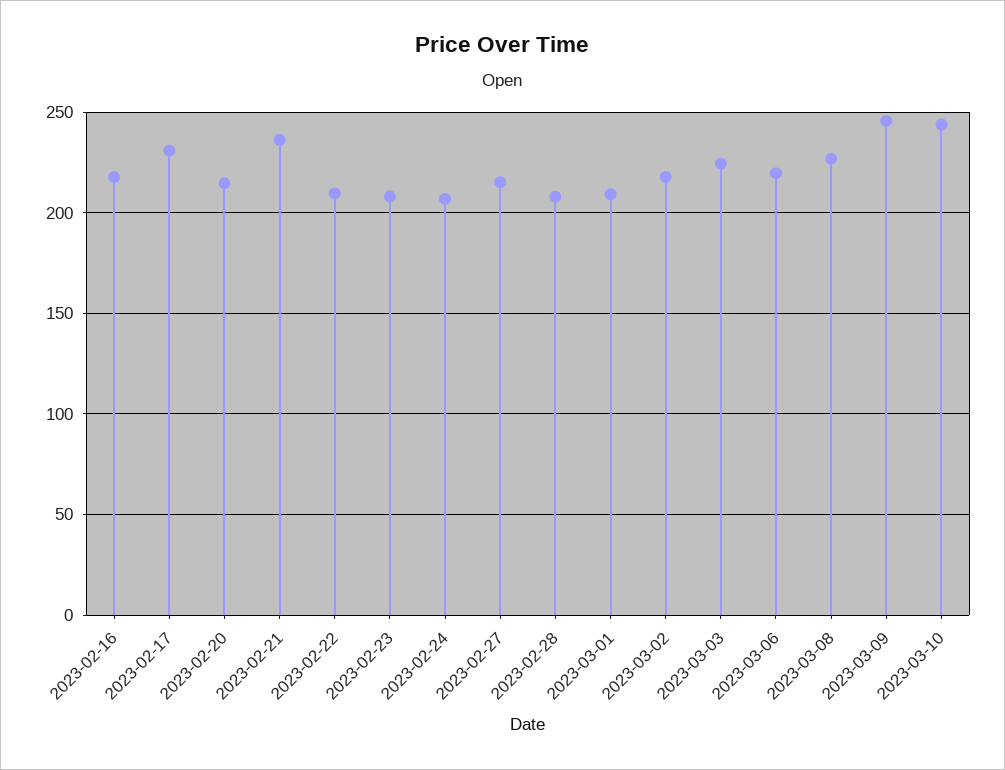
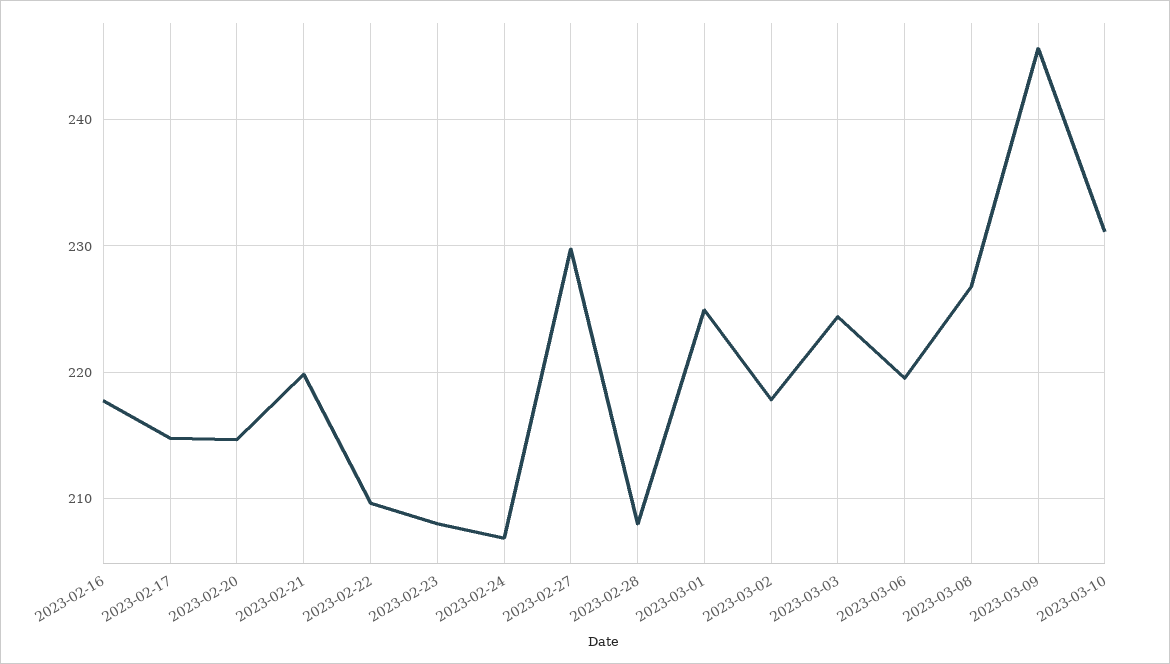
  {
    "2023-02-16": 218,
-   "2023-02-17": 230,
+   "2023-02-17": 215,
    "2023-02-20": 215,
-   "2023-02-21": 235,
+   "2023-02-21": 220,
    "2023-02-22": 210,
    "2023-02-23": 208,
    "2023-02-24": 207,
-   "2023-02-27": 215,
+   "2023-02-27": 230,
    "2023-02-28": 208,
-   "2023-03-01": 210,
+   "2023-03-01": 225,
    "2023-03-02": 218,
    "2023-03-03": 224,
    "2023-03-06": 220,
    "2023-03-08": 227,
    "2023-03-09": 246,
-   "2023-03-10": 245
+   "2023-03-10": 231
  }

